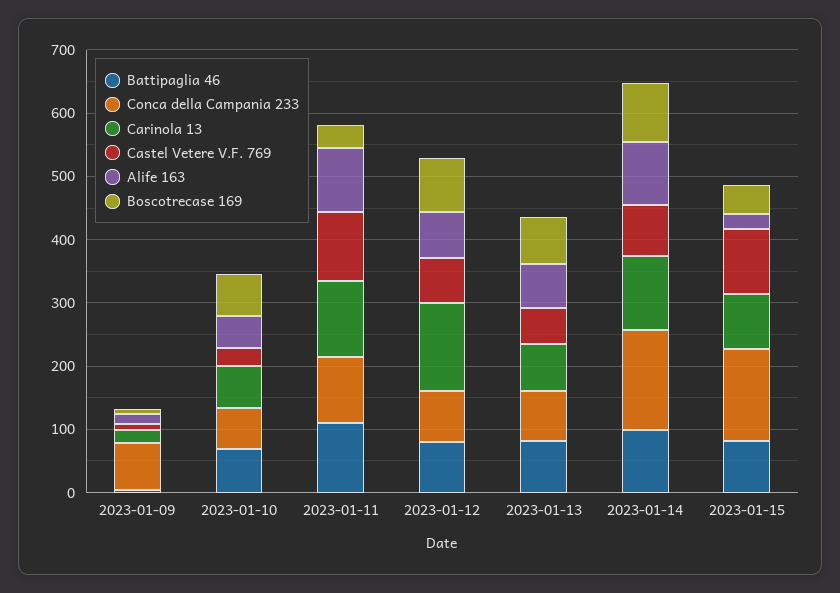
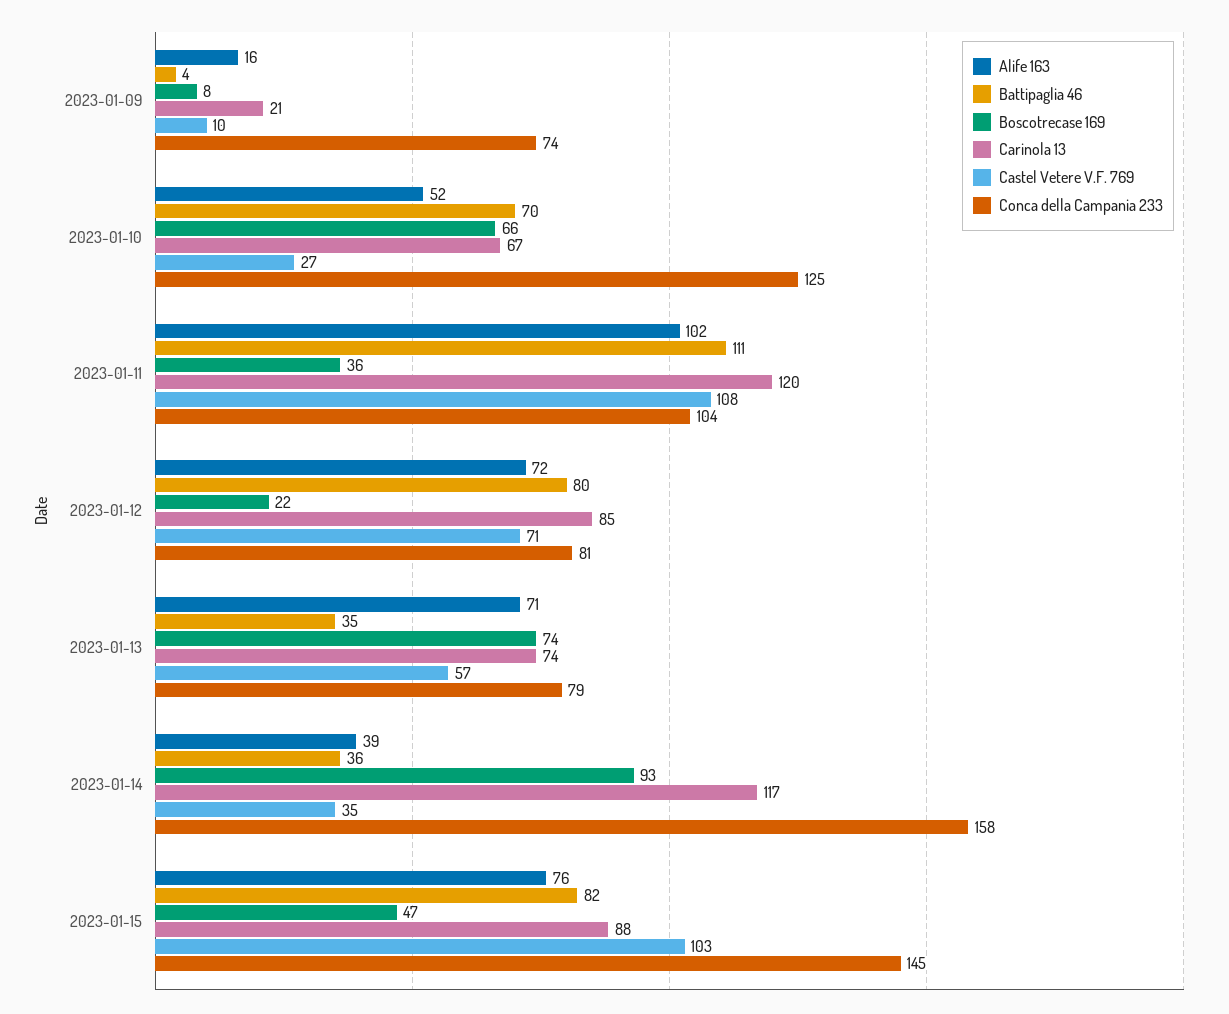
  {
    "Battipaglia 46": {
      "2023-01-09": 4,
      "2023-01-10": 70,
      "2023-01-11": 111,
      "2023-01-12": 80,
-     "2023-01-13": 80,
+     "2023-01-13": 35,
-     "2023-01-14": 100,
+     "2023-01-14": 36,
      "2023-01-15": 82
    },
    "Conca della Campania 233": {
      "2023-01-09": 74,
-     "2023-01-10": 60,
+     "2023-01-10": 125,
      "2023-01-11": 104,
      "2023-01-12": 81,
      "2023-01-13": 79,
      "2023-01-14": 158,
      "2023-01-15": 145
    },
    "Carinola 13": {
      "2023-01-09": 21,
      "2023-01-10": 67,
      "2023-01-11": 120,
-     "2023-01-12": 140,
+     "2023-01-12": 85,
      "2023-01-13": 74,
      "2023-01-14": 117,
      "2023-01-15": 88
    },
    "Castel Vetere V.F. 769": {
      "2023-01-09": 10,
      "2023-01-10": 27,
      "2023-01-11": 108,
      "2023-01-12": 71,
      "2023-01-13": 57,
-     "2023-01-14": 80,
+     "2023-01-14": 35,
      "2023-01-15": 103
    },
    "Alife 163": {
      "2023-01-09": 16,
      "2023-01-10": 52,
      "2023-01-11": 102,
      "2023-01-12": 72,
      "2023-01-13": 71,
-     "2023-01-14": 100,
+     "2023-01-14": 39,
-     "2023-01-15": 20
+     "2023-01-15": 76
    },
    "Boscotrecase 169": {
      "2023-01-09": 8,
      "2023-01-10": 66,
      "2023-01-11": 36,
-     "2023-01-12": 80,
+     "2023-01-12": 22,
      "2023-01-13": 74,
      "2023-01-14": 93,
      "2023-01-15": 47
    }
  }

